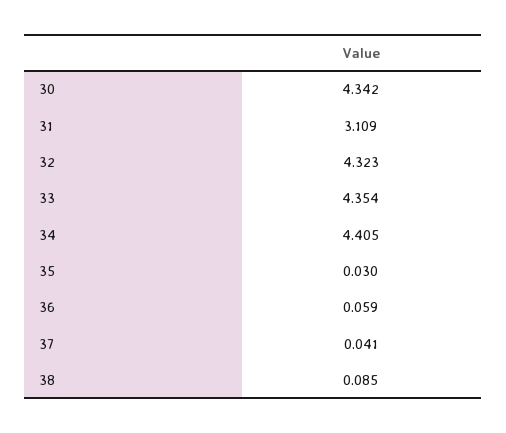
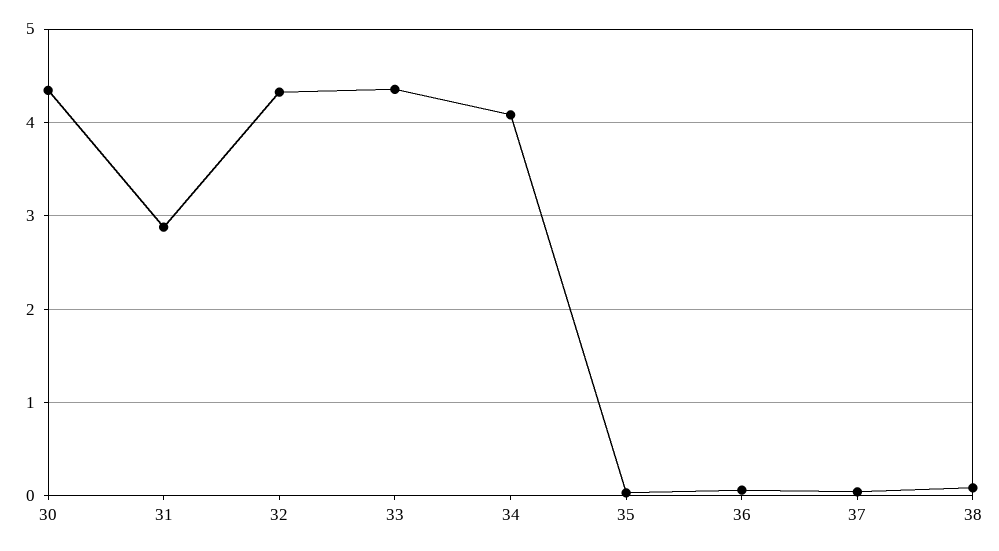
  {
    "30": 4.342,
-   "31": 3.109,
+   "31": 2.9,
    "32": 4.323,
    "33": 4.354,
-   "34": 4.405,
+   "34": 4.1,
    "35": 0.03,
    "36": 0.059,
    "37": 0.041,
    "38": 0.085
  }

